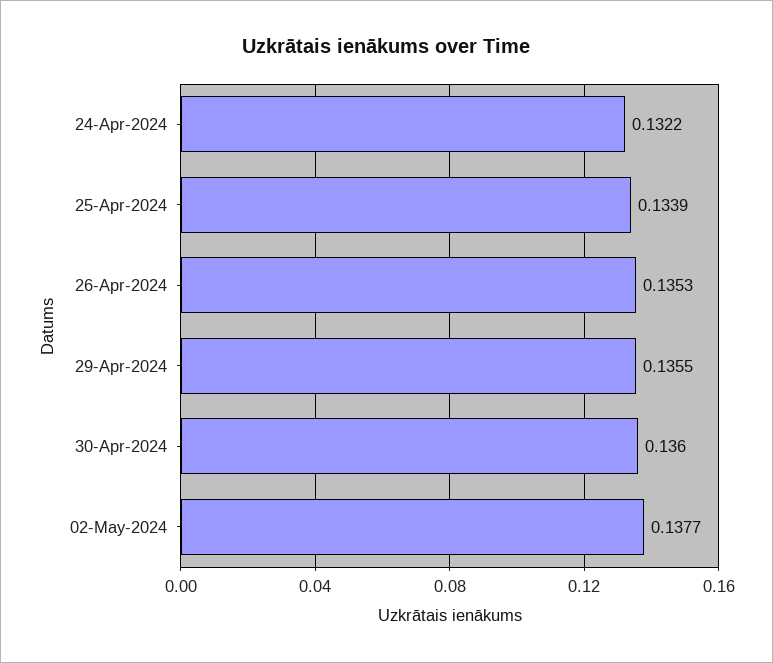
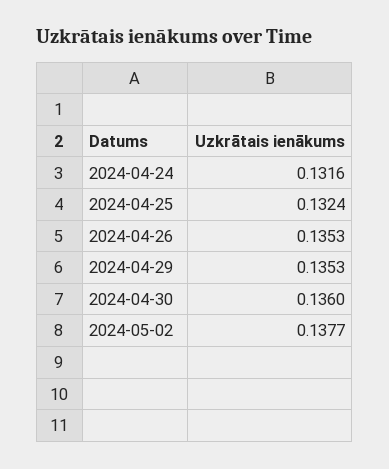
  {
-   "24-Apr-2024": 0.1322,
+   "24-Apr-2024": 0.1316,
-   "25-Apr-2024": 0.1339,
+   "25-Apr-2024": 0.1324,
    "26-Apr-2024": 0.1353,
-   "29-Apr-2024": 0.1355,
+   "29-Apr-2024": 0.1353,
    "30-Apr-2024": 0.136,
    "02-May-2024": 0.1377
  }

